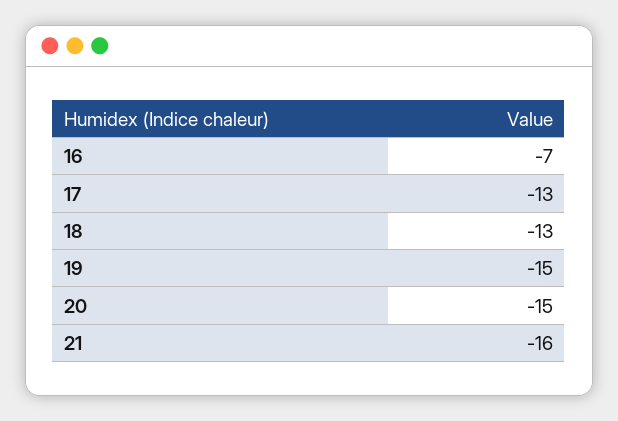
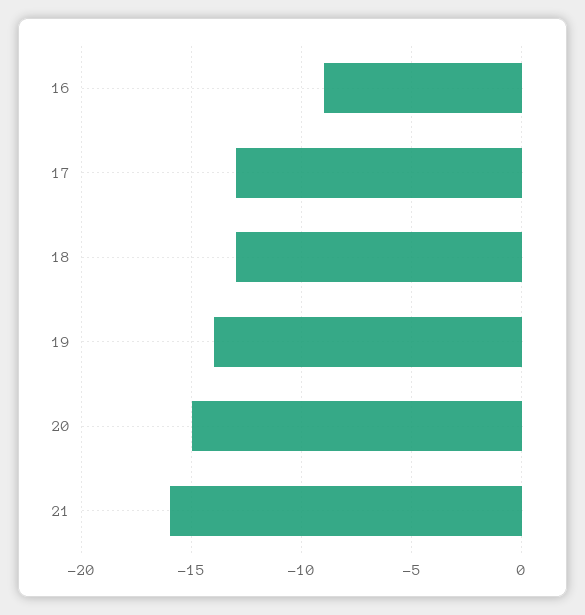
  {
-   "16": -7,
+   "16": -9,
    "17": -13,
    "18": -13,
-   "19": -15,
+   "19": -14,
    "20": -15,
    "21": -16
  }

